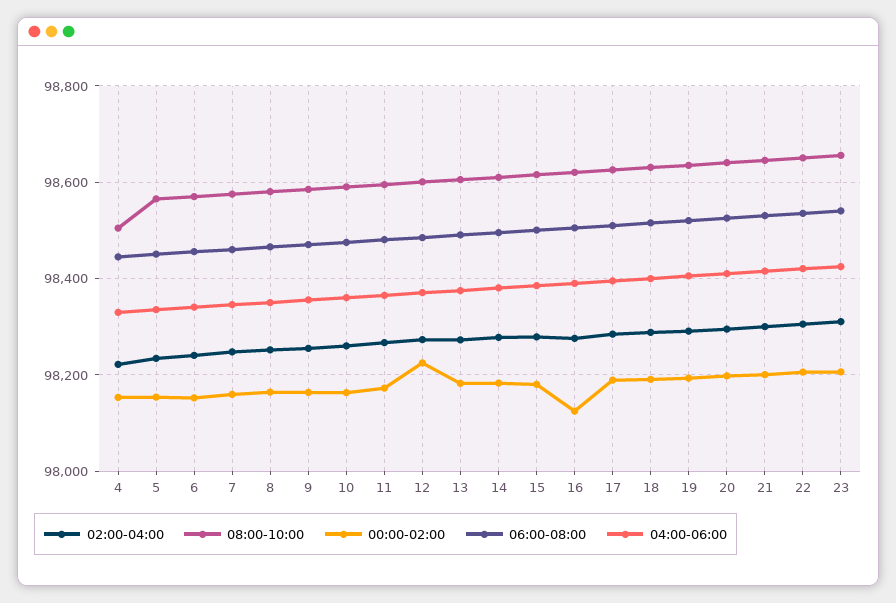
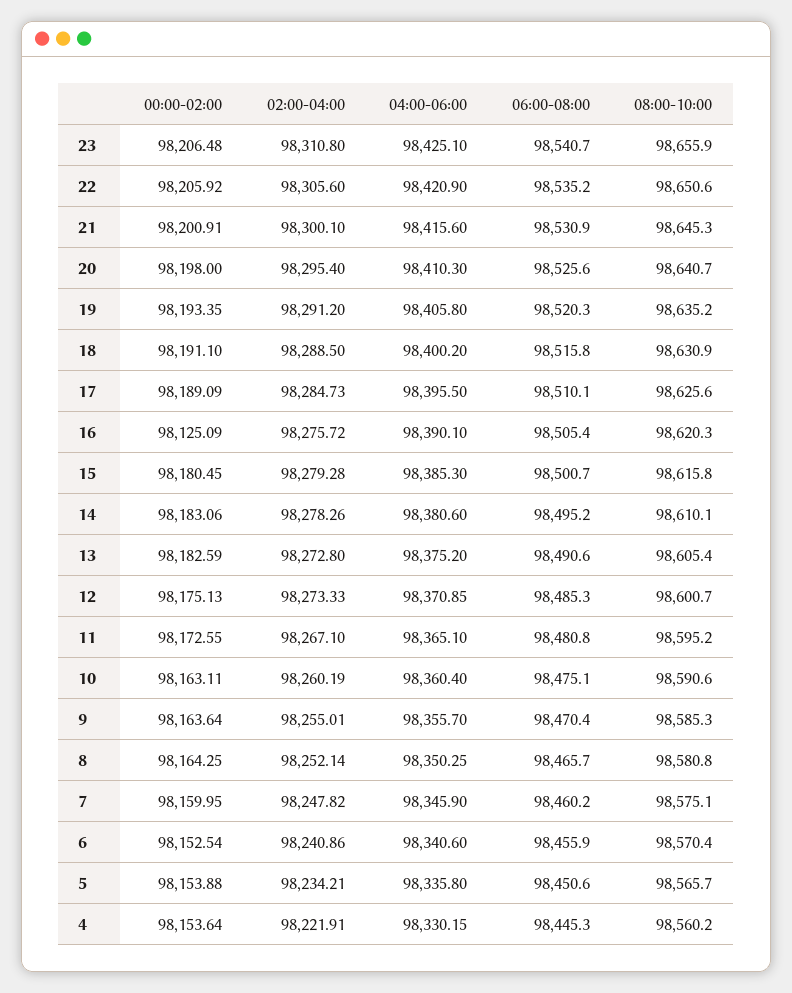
  {
    "02:00-04:00": {
      "4": 98221.91,
      "5": 98234.21,
      "6": 98240.86,
      "7": 98247.82,
      "8": 98252.14,
      "9": 98255.01,
      "10": 98260.19,
      "11": 98267.1,
      "12": 98273.33,
      "13": 98272.8,
      "14": 98278.26,
      "15": 98279.28,
      "16": 98275.72,
      "17": 98284.73,
      "18": 98288.5,
      "19": 98291.2,
      "20": 98295.4,
      "21": 98300.1,
      "22": 98305.6,
      "23": 98310.8
    },
    "08:00-10:00": {
-     "4": 98500,
+     "4": 98560.2,
      "5": 98565.7,
      "6": 98570.4,
      "7": 98575.1,
      "8": 98580.8,
      "9": 98585.3,
      "10": 98590.6,
      "11": 98595.2,
      "12": 98600.7,
      "13": 98605.4,
      "14": 98610.1,
      "15": 98615.8,
      "16": 98620.3,
      "17": 98625.6,
      "18": 98630.9,
      "19": 98635.2,
      "20": 98640.7,
      "21": 98645.3,
      "22": 98650.6,
      "23": 98655.9
    },
    "00:00-02:00": {
      "4": 98153.64,
      "5": 98153.88,
      "6": 98152.54,
      "7": 98159.95,
      "8": 98164.25,
      "9": 98163.64,
      "10": 98163.11,
      "11": 98172.55,
-     "12": 98220,
+     "12": 98175.13,
      "13": 98182.59,
      "14": 98183.06,
      "15": 98180.45,
      "16": 98125.09,
      "17": 98189.09,
      "18": 98191.1,
      "19": 98193.35,
      "20": 98198,
      "21": 98200.91,
      "22": 98205.92,
      "23": 98206.48
    },
    "06:00-08:00": {
      "4": 98445.3,
      "5": 98450.6,
      "6": 98455.9,
      "7": 98460.2,
      "8": 98465.7,
      "9": 98470.4,
      "10": 98475.1,
      "11": 98480.8,
      "12": 98485.3,
      "13": 98490.6,
      "14": 98495.2,
      "15": 98500.7,
      "16": 98505.4,
      "17": 98510.1,
      "18": 98515.8,
      "19": 98520.3,
      "20": 98525.6,
      "21": 98530.9,
      "22": 98535.2,
      "23": 98540.7
    },
    "04:00-06:00": {
      "4": 98330.15,
      "5": 98335.8,
      "6": 98340.6,
      "7": 98345.9,
      "8": 98350.25,
      "9": 98355.7,
      "10": 98360.4,
      "11": 98365.1,
      "12": 98370.85,
      "13": 98375.2,
      "14": 98380.6,
      "15": 98385.3,
      "16": 98390.1,
      "17": 98395.5,
      "18": 98400.2,
      "19": 98405.8,
      "20": 98410.3,
      "21": 98415.6,
      "22": 98420.9,
      "23": 98425.1
    }
  }

